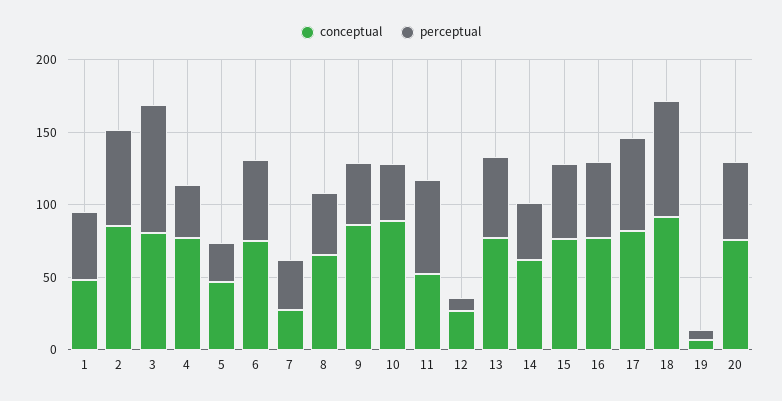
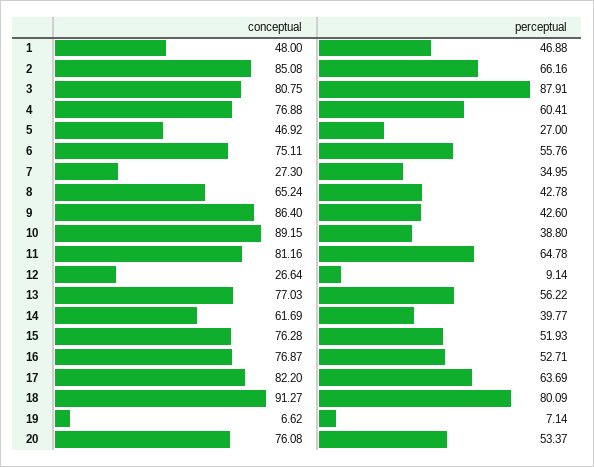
  {
    "conceptual": {
      "1": 48,
      "2": 85.08,
      "3": 80.75,
      "4": 76.88,
      "5": 46.92,
      "6": 75.11,
      "7": 27.3,
      "8": 65.24,
      "9": 86.4,
      "10": 89.15,
-     "11": 50,
+     "11": 81.16,
      "12": 26.64,
      "13": 77.03,
      "14": 61.69,
      "15": 76.28,
      "16": 76.87,
      "17": 82.2,
      "18": 91.27,
      "19": 6.62,
      "20": 76.08
    },
    "perceptual": {
      "1": 46.88,
      "2": 66.16,
      "3": 87.91,
-     "4": 40,
+     "4": 60.41,
      "5": 27,
      "6": 55.76,
      "7": 34.95,
      "8": 42.78,
      "9": 42.6,
      "10": 38.8,
      "11": 64.78,
      "12": 9.14,
      "13": 56.22,
      "14": 39.77,
      "15": 51.93,
      "16": 52.71,
      "17": 63.69,
      "18": 80.09,
      "19": 7.14,
      "20": 53.37
    }
  }

